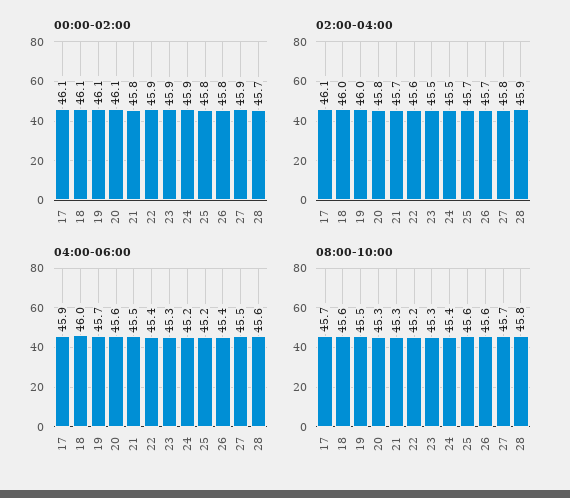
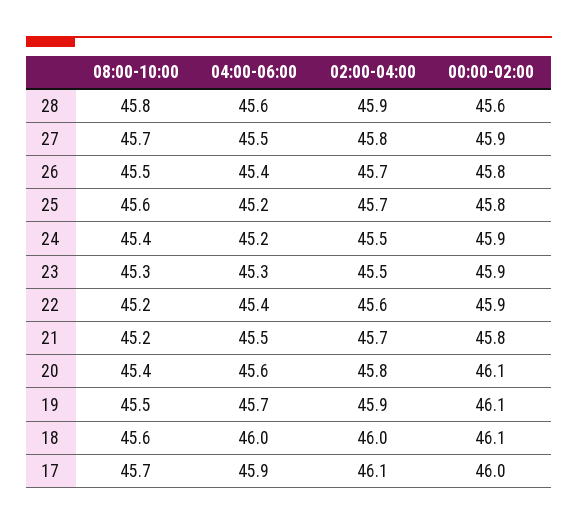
  {
    "00:00-02:00": {
-     "17": 46.1,
+     "17": 46,
      "18": 46.1,
      "19": 46.1,
      "20": 46.1,
      "21": 45.8,
      "22": 45.9,
      "23": 45.9,
      "24": 45.9,
      "25": 45.8,
      "26": 45.8,
      "27": 45.9,
-     "28": 45.7
+     "28": 45.6
    },
    "02:00-04:00": {
      "17": 46.1,
      "18": 46,
-     "19": 46,
+     "19": 45.9,
      "20": 45.8,
      "21": 45.7,
      "22": 45.6,
      "23": 45.5,
      "24": 45.5,
      "25": 45.7,
      "26": 45.7,
      "27": 45.8,
      "28": 45.9
    },
    "04:00-06:00": {
      "17": 45.9,
      "18": 46,
      "19": 45.7,
      "20": 45.6,
      "21": 45.5,
      "22": 45.4,
      "23": 45.3,
      "24": 45.2,
      "25": 45.2,
      "26": 45.4,
      "27": 45.5,
      "28": 45.6
    },
    "08:00-10:00": {
      "17": 45.7,
      "18": 45.6,
      "19": 45.5,
-     "20": 45.3,
+     "20": 45.4,
-     "21": 45.3,
+     "21": 45.2,
      "22": 45.2,
      "23": 45.3,
      "24": 45.4,
      "25": 45.6,
-     "26": 45.6,
+     "26": 45.5,
      "27": 45.7,
      "28": 45.8
    }
  }

